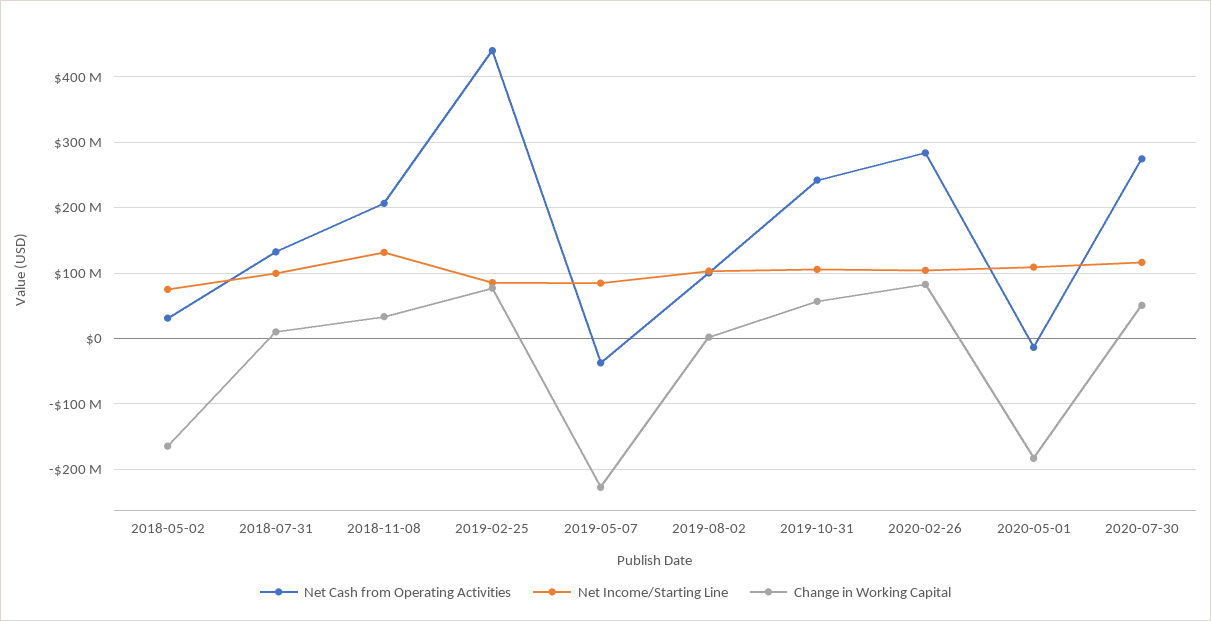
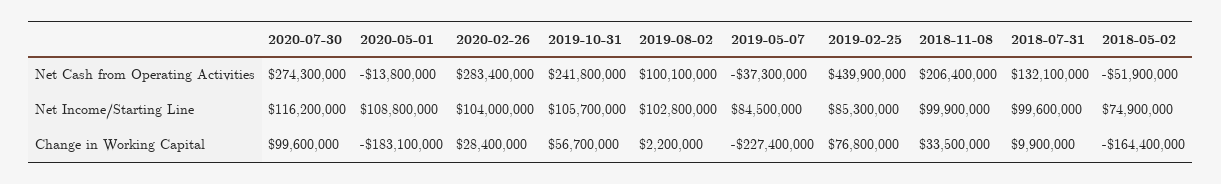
  {
    "Net Cash from Operating Activities": {
-     "2018-05-02": 30000000,
+     "2018-05-02": -51900000,
      "2018-07-31": 132100000,
      "2018-11-08": 206400000,
      "2019-02-25": 439900000,
      "2019-05-07": -37300000,
      "2019-08-02": 100100000,
      "2019-10-31": 241800000,
      "2020-02-26": 283400000,
      "2020-05-01": -13800000,
      "2020-07-30": 274300000
    },
    "Net Income/Starting Line": {
      "2018-05-02": 74900000,
      "2018-07-31": 99600000,
-     "2018-11-08": 130000000,
+     "2018-11-08": 99900000,
      "2019-02-25": 85300000,
      "2019-05-07": 84500000,
      "2019-08-02": 102800000,
      "2019-10-31": 105700000,
      "2020-02-26": 104000000,
      "2020-05-01": 108800000,
      "2020-07-30": 116200000
    },
    "Change in Working Capital": {
      "2018-05-02": -164400000,
      "2018-07-31": 9900000,
      "2018-11-08": 33500000,
      "2019-02-25": 76800000,
      "2019-05-07": -227400000,
      "2019-08-02": 2200000,
      "2019-10-31": 56700000,
-     "2020-02-26": 80000000,
+     "2020-02-26": 28400000,
      "2020-05-01": -183100000,
-     "2020-07-30": 50000000
+     "2020-07-30": 99600000
    }
  }

